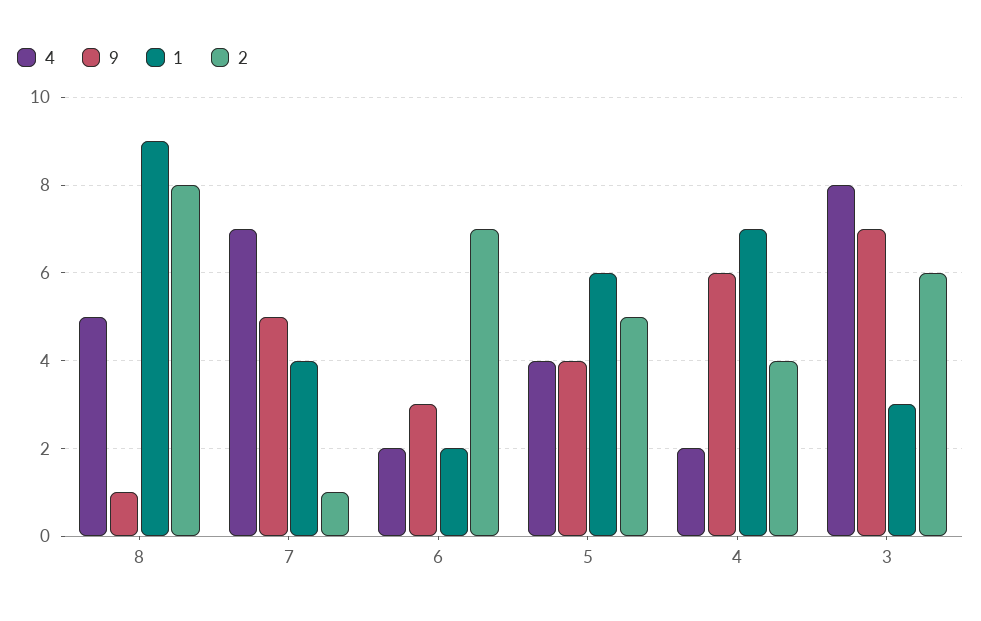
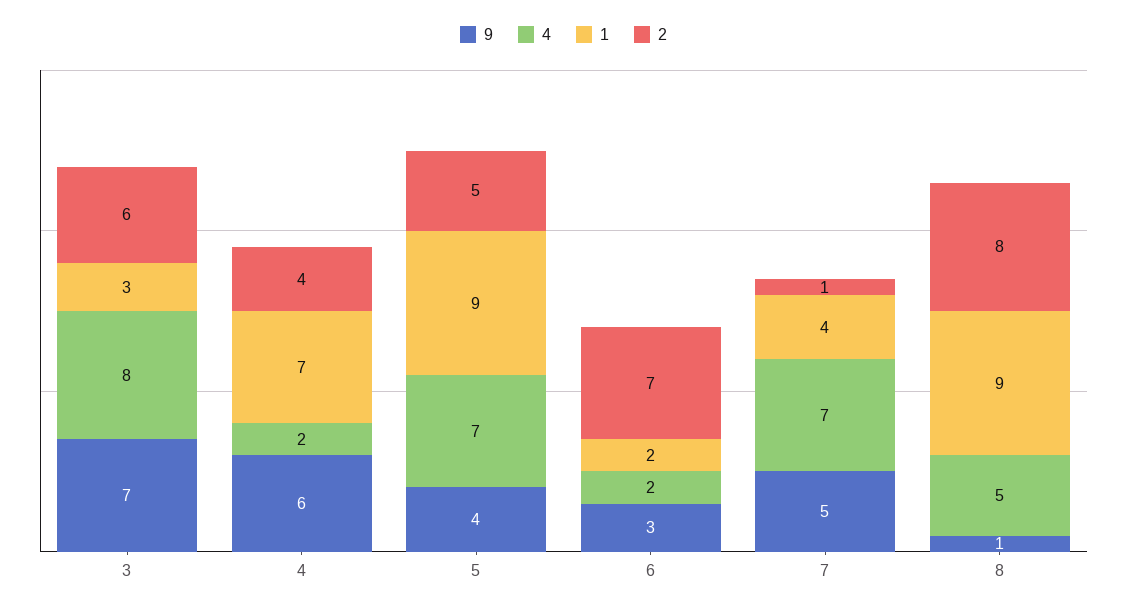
  {
    "4": {
      "8": 5,
      "7": 7,
      "6": 2,
-     "5": 4,
+     "5": 7,
      "4": 2,
      "3": 8
    },
    "9": {
      "8": 1,
      "7": 5,
      "6": 3,
      "5": 4,
      "4": 6,
      "3": 7
    },
    "1": {
      "8": 9,
      "7": 4,
      "6": 2,
-     "5": 6,
+     "5": 9,
      "4": 7,
      "3": 3
    },
    "2": {
      "8": 8,
      "7": 1,
      "6": 7,
      "5": 5,
      "4": 4,
      "3": 6
    }
  }

